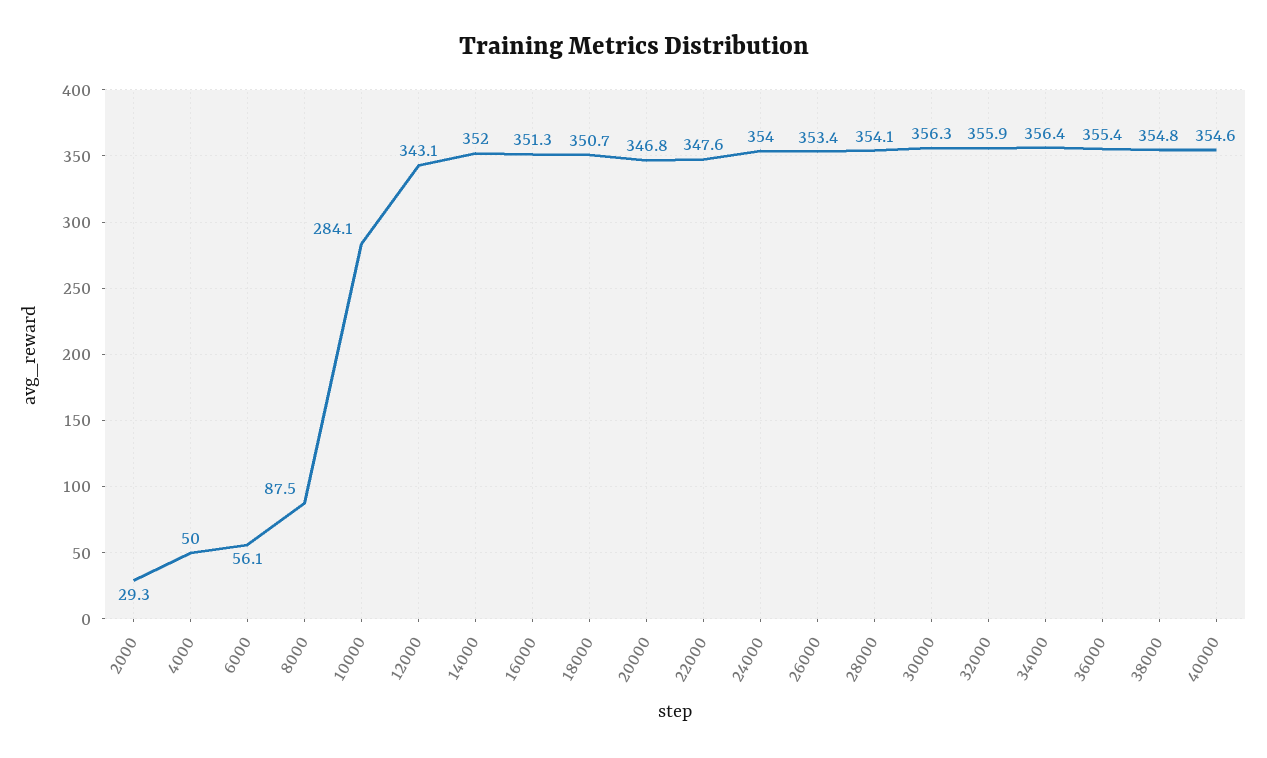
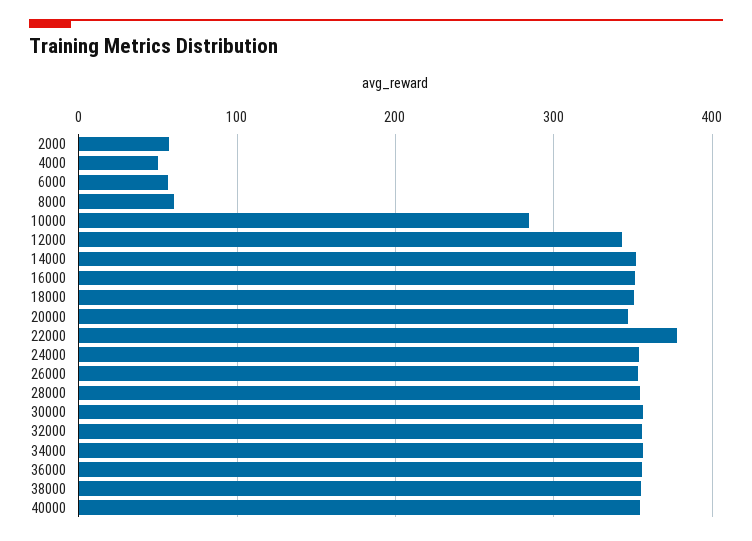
  {
-   "2000": 29.3,
+   "2000": 60,
    "4000": 50,
    "6000": 56.1,
-   "8000": 87.5,
+   "8000": 60,
    "10000": 284.1,
    "12000": 343.1,
    "14000": 352,
    "16000": 351.3,
    "18000": 350.7,
    "20000": 346.8,
-   "22000": 347.6,
+   "22000": 380,
    "24000": 354,
    "26000": 353.4,
    "28000": 354.1,
    "30000": 356.3,
    "32000": 355.9,
    "34000": 356.4,
    "36000": 355.4,
    "38000": 354.8,
    "40000": 354.6
  }

